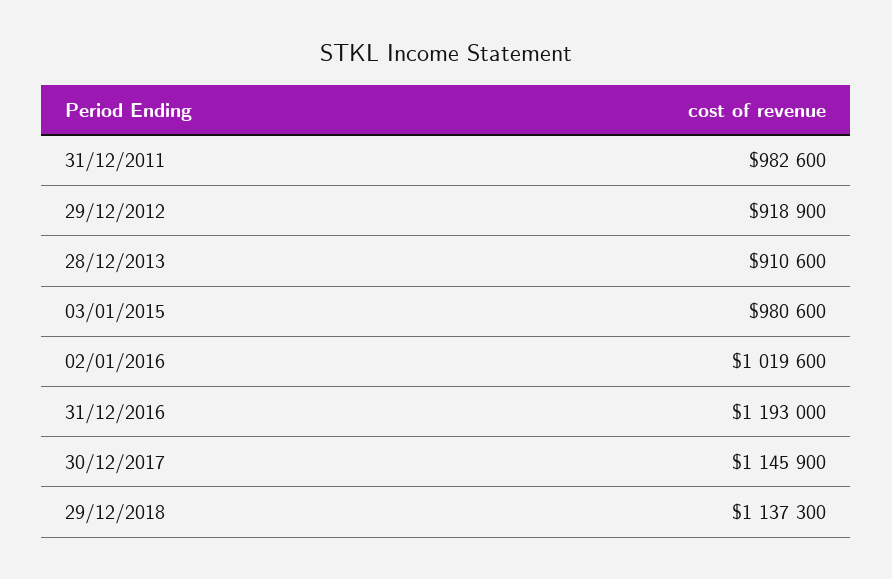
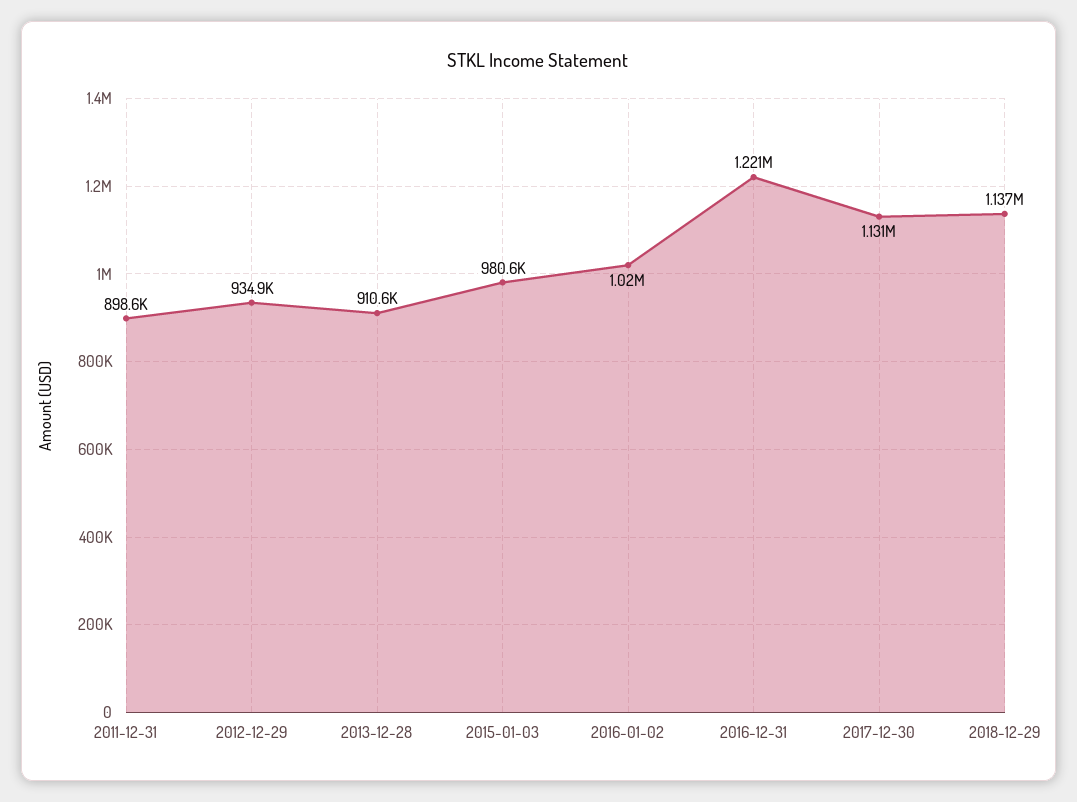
  {
-   "31/12/2011": 982600,
+   "31/12/2011": 898600,
-   "29/12/2012": 918900,
+   "29/12/2012": 934900,
    "28/12/2013": 910600,
    "03/01/2015": 980600,
    "02/01/2016": 1019600,
-   "31/12/2016": 1193000,
+   "31/12/2016": 1221000,
-   "30/12/2017": 1145900,
+   "30/12/2017": 1131000,
    "29/12/2018": 1137300
  }

